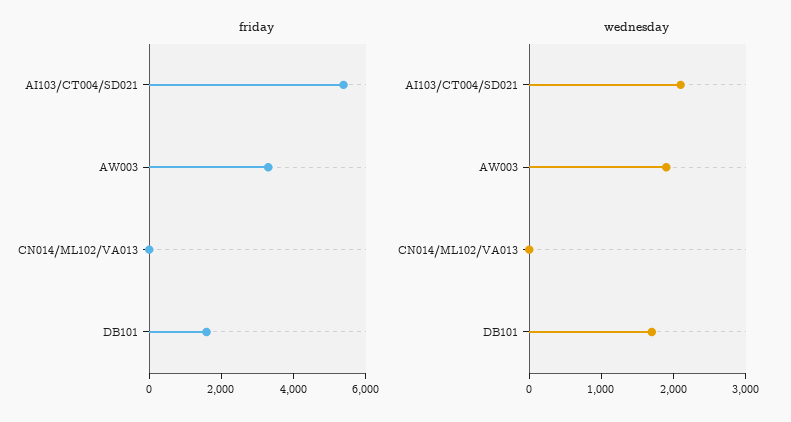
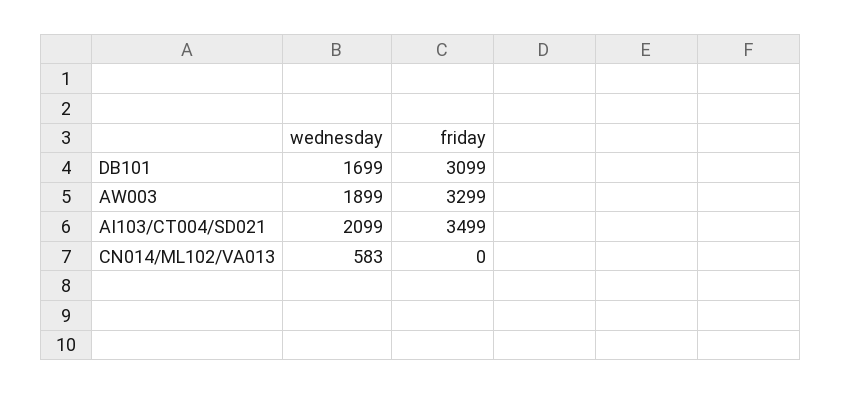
  {
    "friday": {
-     "AI103/CT004/SD021": 5500,
+     "AI103/CT004/SD021": 3499,
      "AW003": 3299,
      "CN014/ML102/VA013": 0,
-     "DB101": 1500
+     "DB101": 3099
    },
    "wednesday": {
      "AI103/CT004/SD021": 2099,
      "AW003": 1899,
-     "CN014/ML102/VA013": 0,
+     "CN014/ML102/VA013": 583,
      "DB101": 1699
    }
  }

